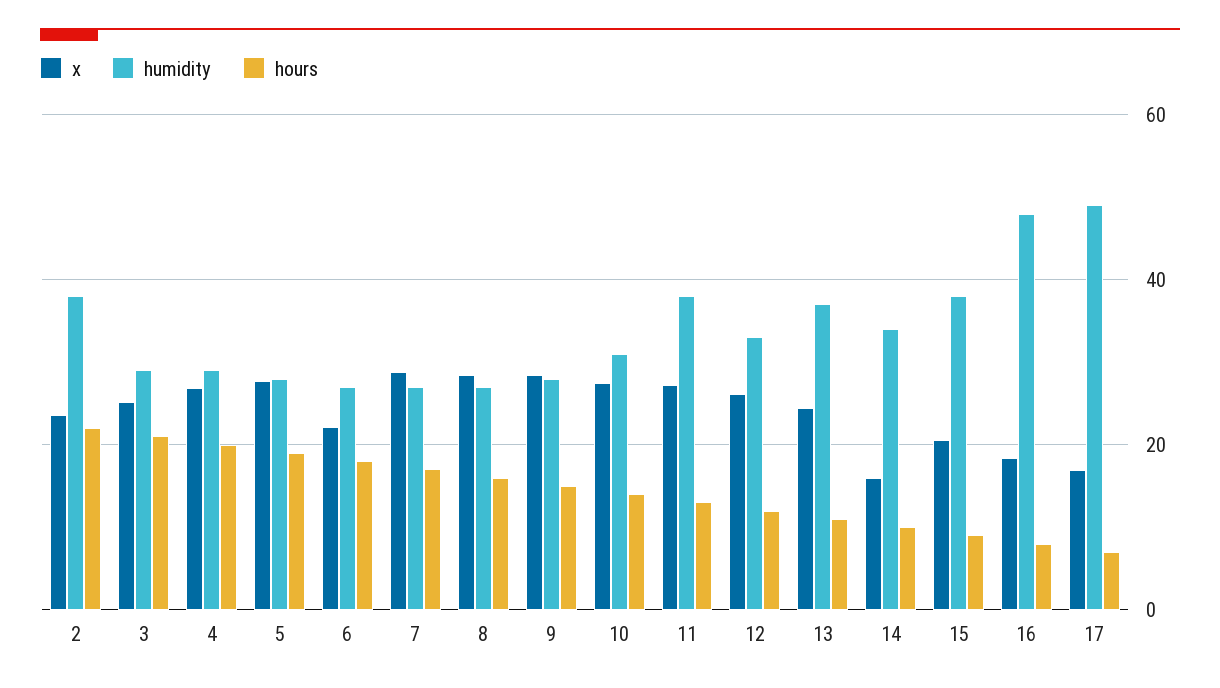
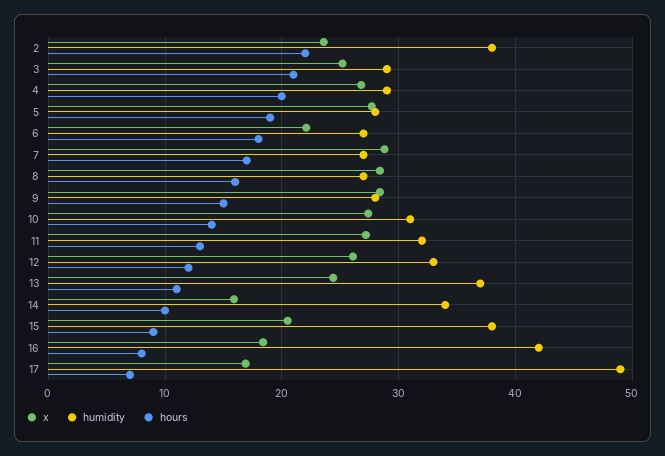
  {
    "x": {
      "2": 24,
      "3": 25,
      "4": 27,
      "5": 28,
      "6": 22,
      "7": 29,
      "8": 28,
      "9": 28,
      "10": 27,
      "11": 27,
      "12": 26,
      "13": 24,
      "14": 16,
      "15": 21,
      "16": 18,
      "17": 17
    },
    "humidity": {
      "2": 38,
      "3": 29,
      "4": 29,
      "5": 28,
      "6": 27,
      "7": 27,
      "8": 27,
      "9": 28,
      "10": 31,
-     "11": 38,
+     "11": 32,
      "12": 33,
      "13": 37,
      "14": 34,
      "15": 38,
-     "16": 48,
+     "16": 42,
      "17": 49
    },
    "hours": {
      "2": 22,
      "3": 21,
      "4": 20,
      "5": 19,
      "6": 18,
      "7": 17,
      "8": 16,
      "9": 15,
      "10": 14,
      "11": 13,
      "12": 12,
      "13": 11,
      "14": 10,
      "15": 9,
      "16": 8,
      "17": 7
    }
  }

